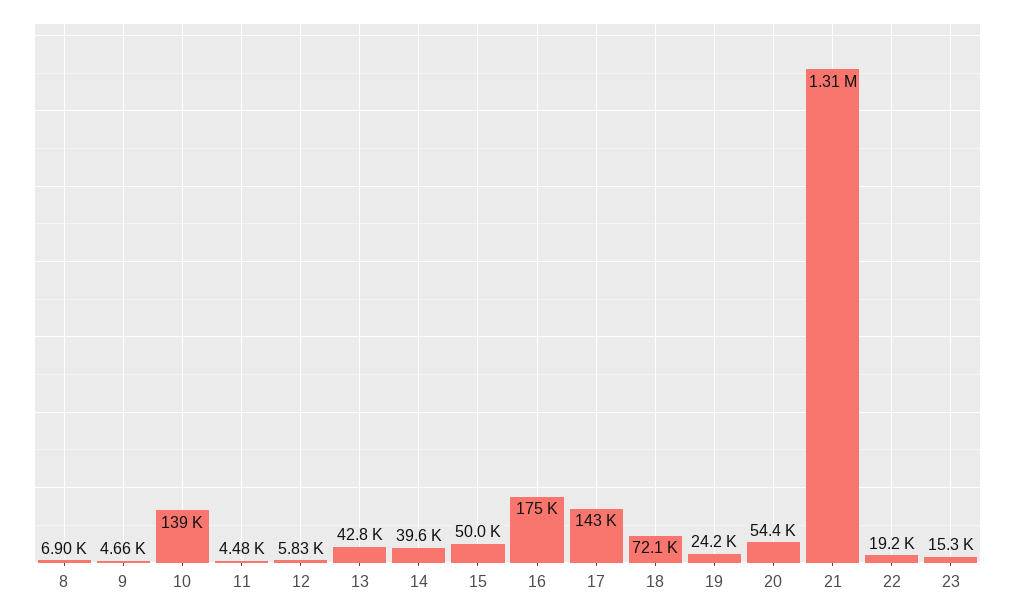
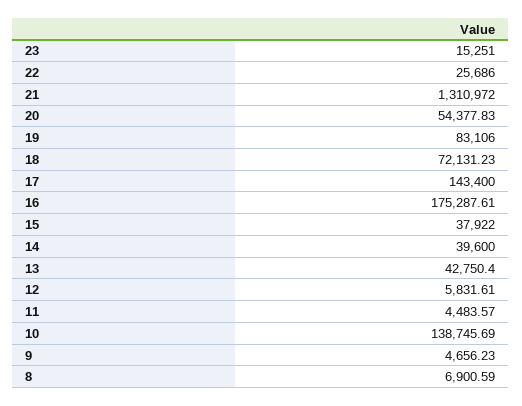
  {
    "8": 6900.59,
    "9": 4656.23,
    "10": 138745.69,
    "11": 4483.57,
    "12": 5831.61,
    "13": 42750.4,
    "14": 39600,
-   "15": 50000,
+   "15": 37922,
    "16": 175287.61,
    "17": 143400,
    "18": 72131.23,
-   "19": 24200,
+   "19": 83106,
    "20": 54377.83,
    "21": 1310972,
-   "22": 19200,
+   "22": 25686,
    "23": 15251
  }

